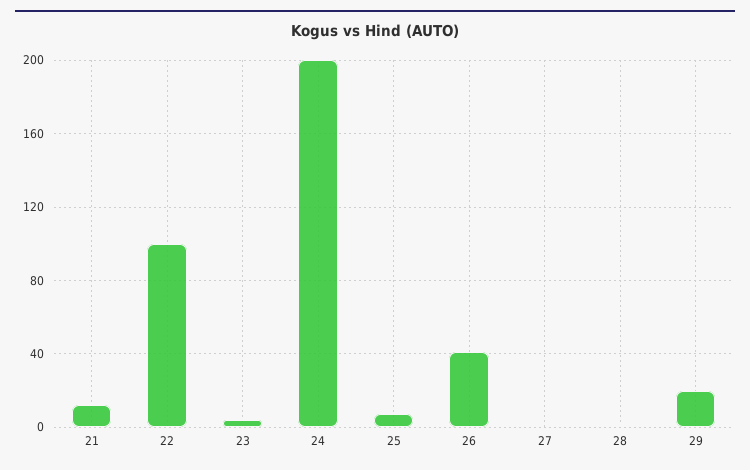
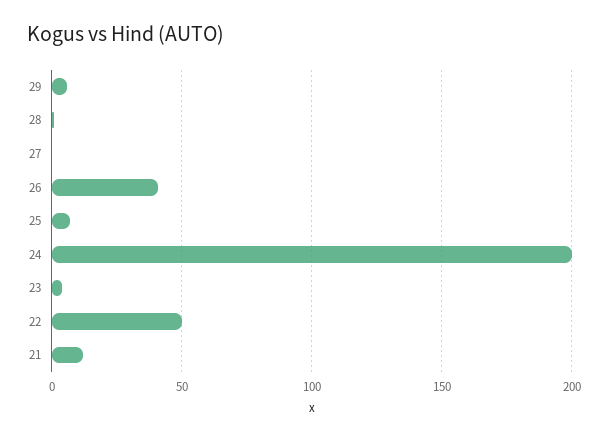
  {
    "21": 10,
-   "22": 100,
+   "22": 50,
    "23": 5,
    "24": 200,
    "25": 5,
    "26": 40,
    "27": 0,
    "28": 0,
-   "29": 20
+   "29": 5
  }

